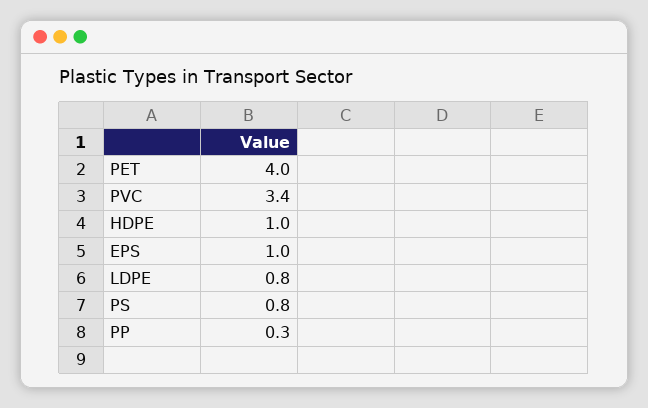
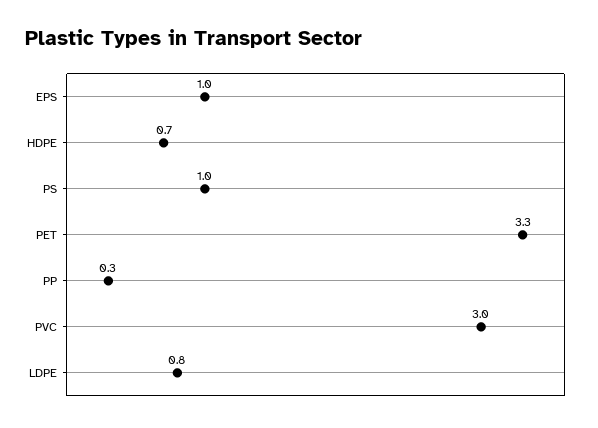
  {
-   "PET": 4,
+   "PET": 3.3,
-   "PVC": 3.4,
+   "PVC": 3,
-   "HDPE": 1,
+   "HDPE": 0.7,
    "EPS": 1,
    "LDPE": 0.8,
-   "PS": 0.8,
+   "PS": 1,
    "PP": 0.3
  }

